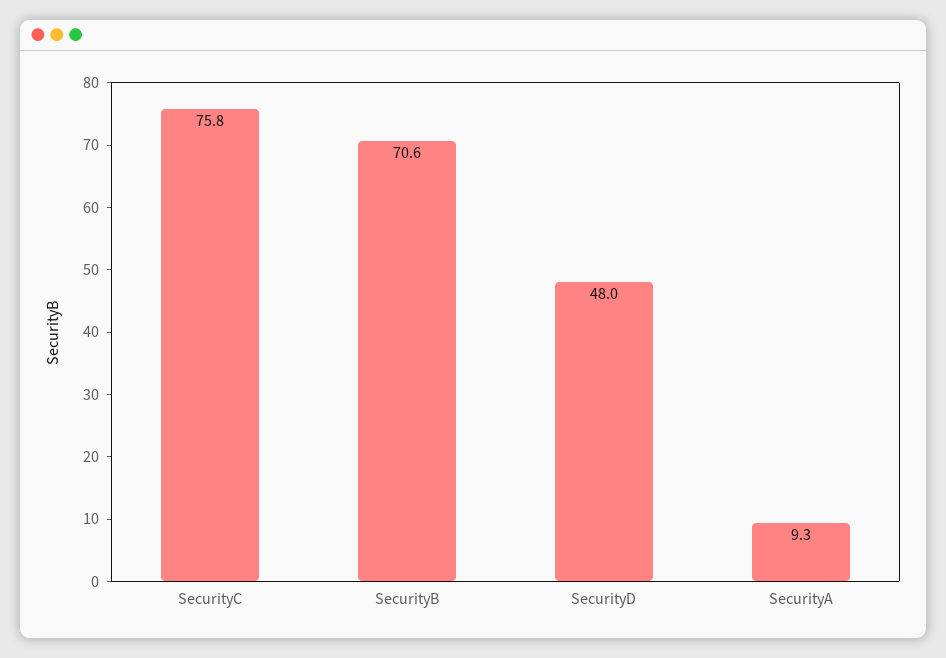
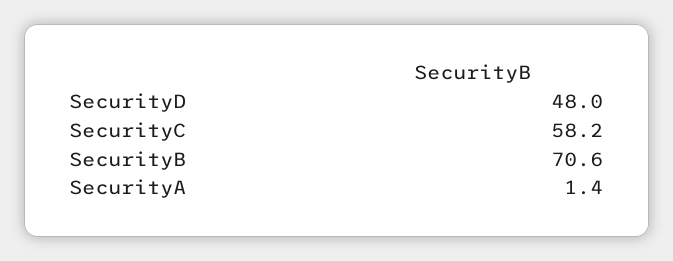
  {
-   "SecurityC": 75.8,
+   "SecurityC": 58.2,
    "SecurityB": 70.6,
    "SecurityD": 48,
-   "SecurityA": 9.3
+   "SecurityA": 1.4
  }

